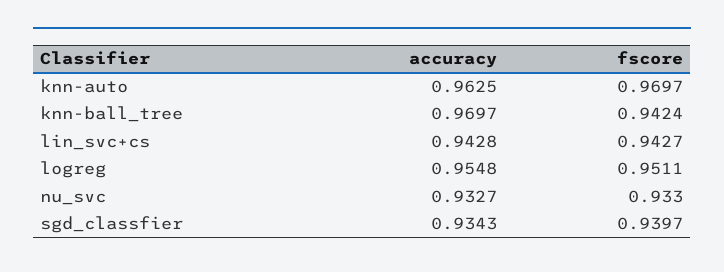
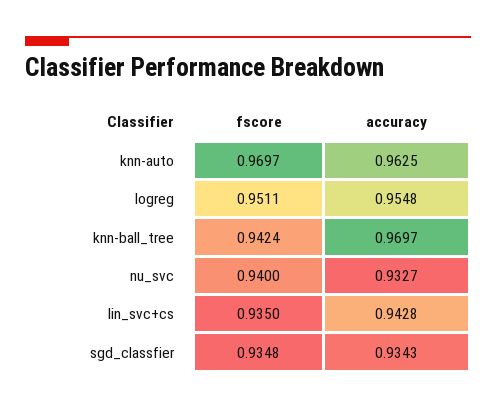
  {
    "accuracy": {
      "knn-auto": 0.9625,
      "knn-ball_tree": 0.9697,
      "lin_svc+cs": 0.9428,
      "logreg": 0.9548,
      "nu_svc": 0.9327,
      "sgd_classfier": 0.9343
    },
    "fscore": {
      "knn-auto": 0.9697,
      "knn-ball_tree": 0.9424,
-     "lin_svc+cs": 0.9427,
+     "lin_svc+cs": 0.935,
      "logreg": 0.9511,
-     "nu_svc": 0.933,
+     "nu_svc": 0.94,
-     "sgd_classfier": 0.9397
+     "sgd_classfier": 0.9348
    }
  }

